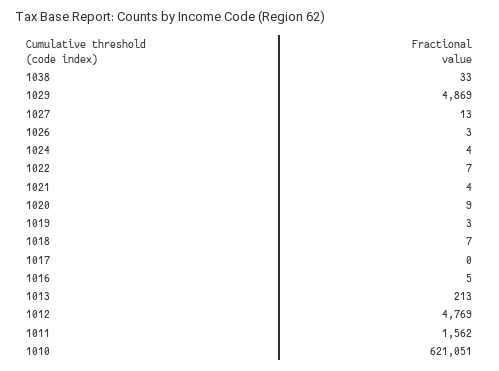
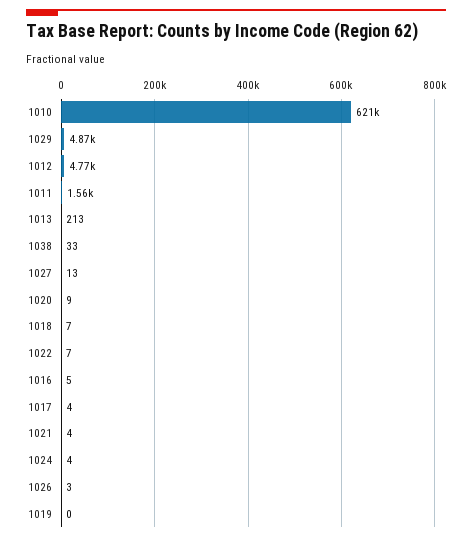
  {
    "1038": 33,
    "1029": 4869,
    "1027": 13,
    "1026": 3,
    "1024": 4,
    "1022": 7,
    "1021": 4,
    "1020": 9,
-   "1019": 3,
+   "1019": 0,
    "1018": 7,
-   "1017": 0,
+   "1017": 4,
    "1016": 5,
    "1013": 213,
    "1012": 4769,
    "1011": 1562,
    "1010": 621051
  }

